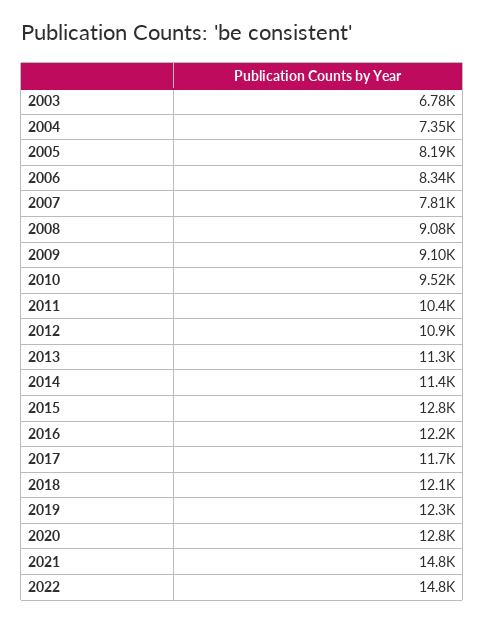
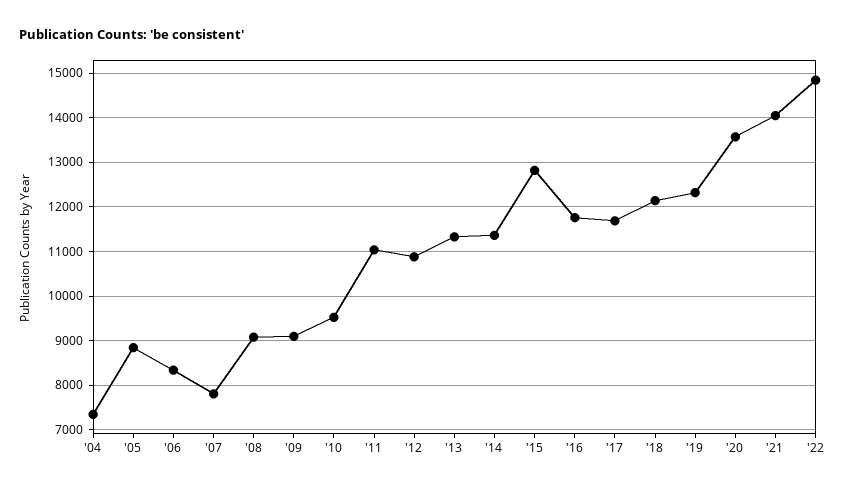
  {
-   "2003": 6780,
    "2004": 7350,
-   "2005": 8190,
+   "2005": 8800,
    "2006": 8340,
    "2007": 7810,
    "2008": 9080,
    "2009": 9100,
    "2010": 9520,
-   "2011": 10400,
+   "2011": 11000,
    "2012": 10900,
    "2013": 11300,
    "2014": 11400,
    "2015": 12800,
-   "2016": 12200,
+   "2016": 11800,
    "2017": 11700,
    "2018": 12100,
    "2019": 12300,
-   "2020": 12800,
+   "2020": 13600,
-   "2021": 14800,
+   "2021": 14000,
    "2022": 14800
  }

